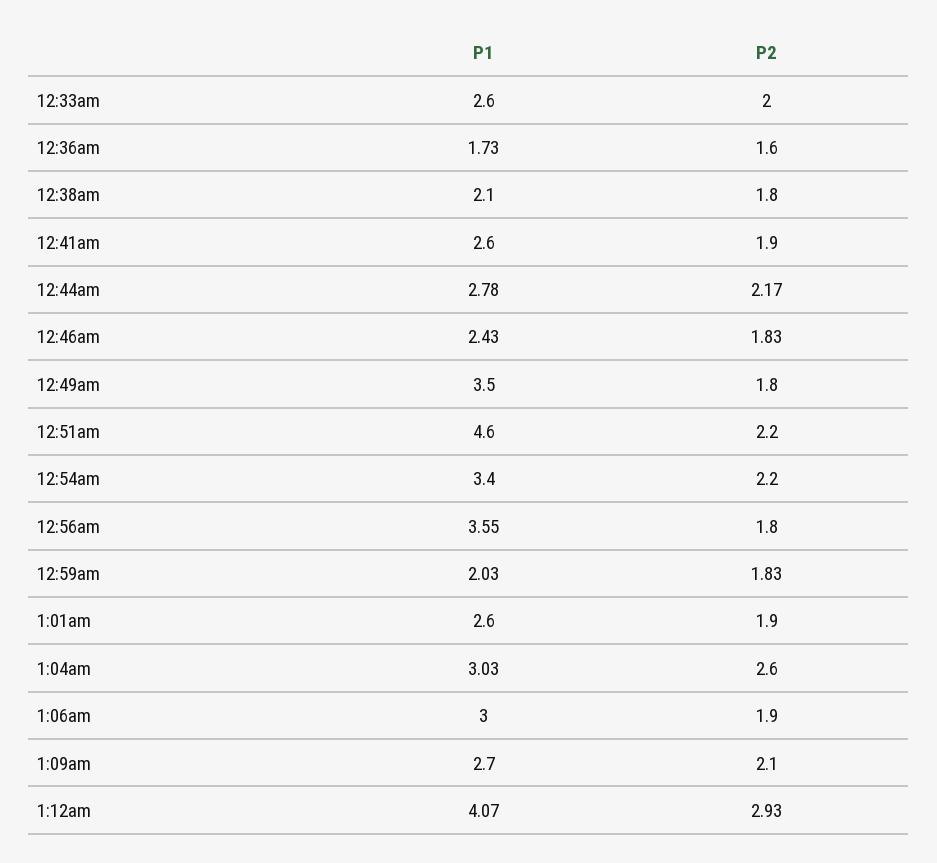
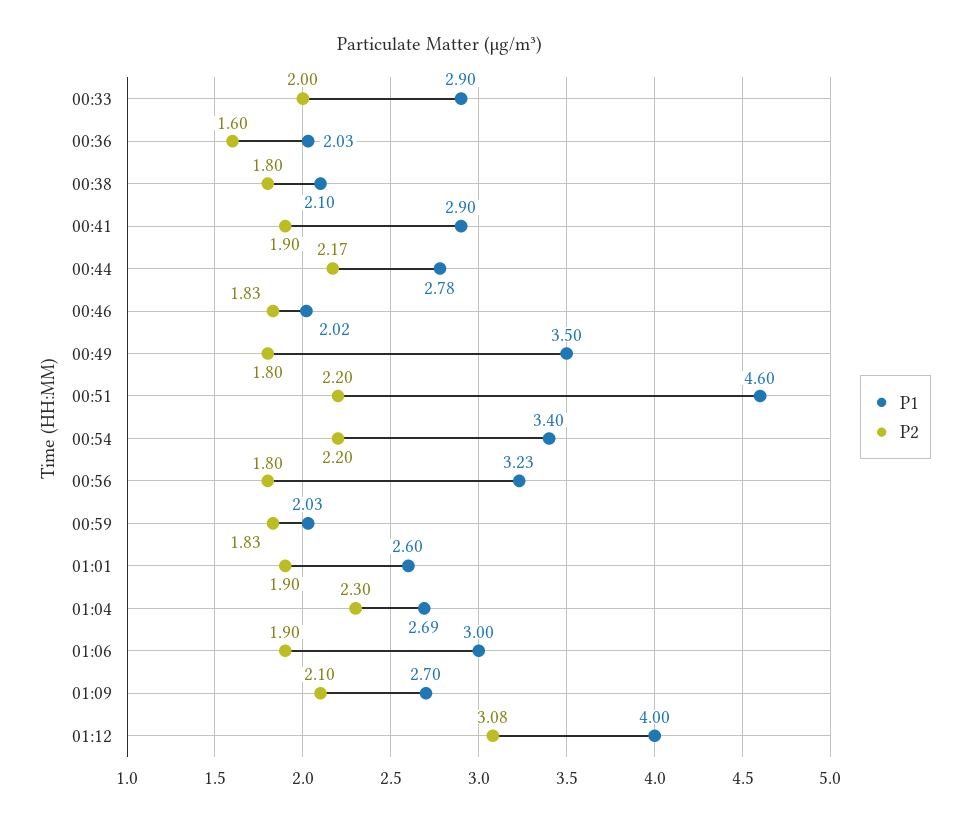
  {
    "P1": {
-     "12:33am": 2.6,
+     "12:33am": 2.9,
-     "12:36am": 1.73,
+     "12:36am": 2.03,
      "12:38am": 2.1,
-     "12:41am": 2.6,
+     "12:41am": 2.9,
      "12:44am": 2.78,
-     "12:46am": 2.43,
+     "12:46am": 2.02,
      "12:49am": 3.5,
      "12:51am": 4.6,
      "12:54am": 3.4,
-     "12:56am": 3.55,
+     "12:56am": 3.23,
      "12:59am": 2.03,
      "1:01am": 2.6,
-     "1:04am": 3.03,
+     "1:04am": 2.69,
      "1:06am": 3,
      "1:09am": 2.7,
-     "1:12am": 4.07
+     "1:12am": 4
    },
    "P2": {
      "12:33am": 2,
      "12:36am": 1.6,
      "12:38am": 1.8,
      "12:41am": 1.9,
      "12:44am": 2.17,
      "12:46am": 1.83,
      "12:49am": 1.8,
      "12:51am": 2.2,
      "12:54am": 2.2,
      "12:56am": 1.8,
      "12:59am": 1.83,
      "1:01am": 1.9,
-     "1:04am": 2.6,
+     "1:04am": 2.3,
      "1:06am": 1.9,
      "1:09am": 2.1,
-     "1:12am": 2.93
+     "1:12am": 3.08
    }
  }

